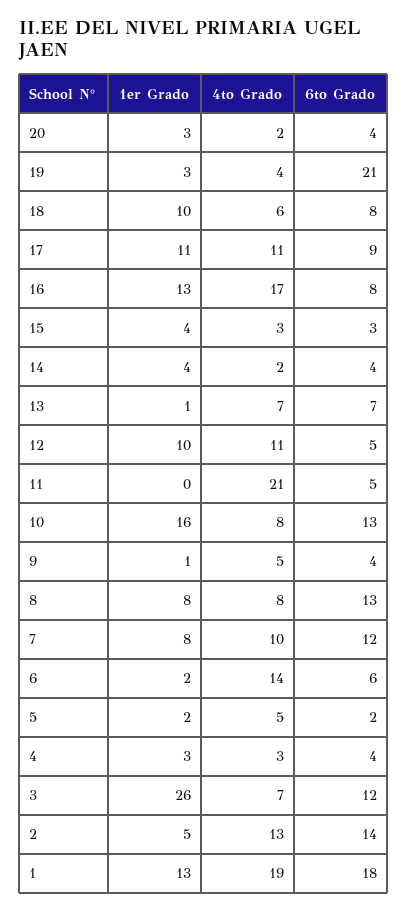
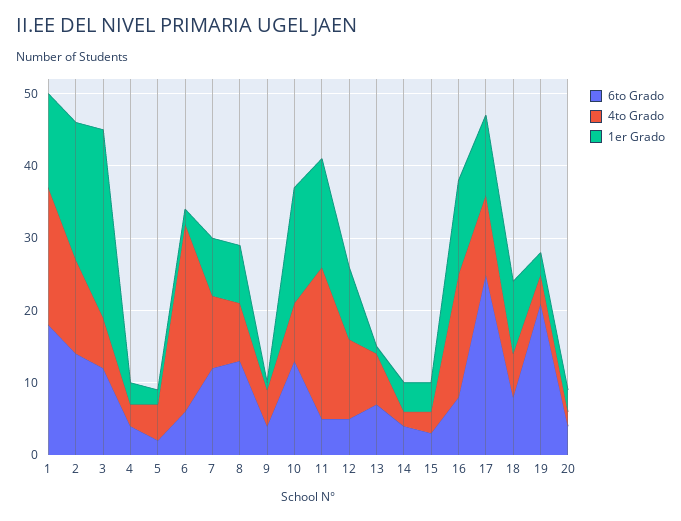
  {
    "1er Grado": {
      "20": 3,
      "19": 3,
      "18": 10,
      "17": 11,
      "16": 13,
      "15": 4,
      "14": 4,
      "13": 1,
      "12": 10,
-     "11": 0,
+     "11": 15,
      "10": 16,
      "9": 1,
      "8": 8,
      "7": 8,
      "6": 2,
      "5": 2,
      "4": 3,
      "3": 26,
-     "2": 5,
+     "2": 20,
      "1": 13
    },
    "4to Grado": {
      "20": 2,
      "19": 4,
      "18": 6,
      "17": 11,
      "16": 17,
      "15": 3,
      "14": 2,
      "13": 7,
      "12": 11,
      "11": 21,
      "10": 8,
      "9": 5,
      "8": 8,
      "7": 10,
-     "6": 14,
+     "6": 25,
      "5": 5,
      "4": 3,
      "3": 7,
      "2": 13,
      "1": 19
    },
    "6to Grado": {
      "20": 4,
      "19": 21,
      "18": 8,
-     "17": 9,
+     "17": 25,
      "16": 8,
      "15": 3,
      "14": 4,
      "13": 7,
      "12": 5,
      "11": 5,
      "10": 13,
      "9": 4,
      "8": 13,
      "7": 12,
      "6": 6,
      "5": 2,
      "4": 4,
      "3": 12,
      "2": 14,
      "1": 18
    }
  }

